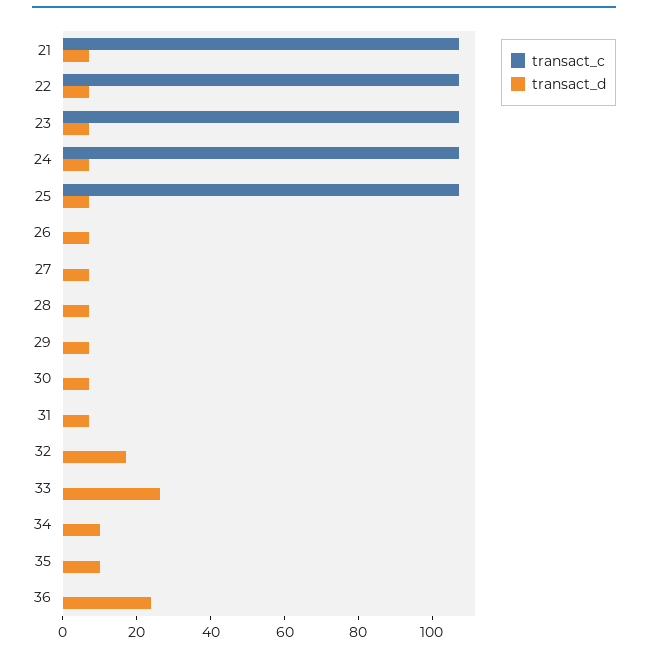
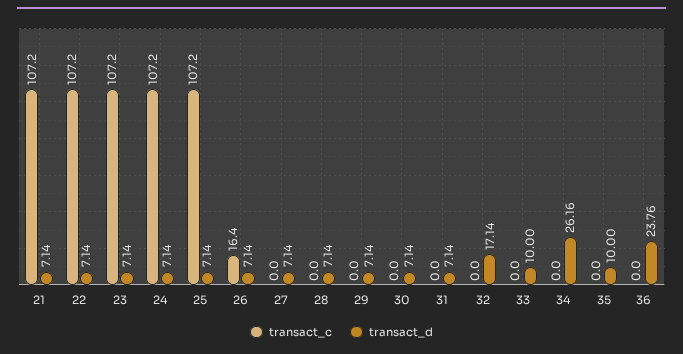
  {
    "transact_c": {
      "21": 107.2,
      "22": 107.2,
      "23": 107.2,
      "24": 107.2,
      "25": 107.2,
-     "26": 0,
+     "26": 16.4,
      "27": 0,
      "28": 0,
      "29": 0,
      "30": 0,
      "31": 0,
      "32": 0,
      "33": 0,
      "34": 0,
      "35": 0,
      "36": 0
    },
    "transact_d": {
      "21": 7.14,
      "22": 7.14,
      "23": 7.14,
      "24": 7.14,
      "25": 7.14,
      "26": 7.14,
      "27": 7.14,
      "28": 7.14,
      "29": 7.14,
      "30": 7.14,
      "31": 7.14,
      "32": 17.14,
-     "33": 25,
+     "33": 10,
-     "34": 10,
+     "34": 26.16,
      "35": 10,
      "36": 23.76
    }
  }

